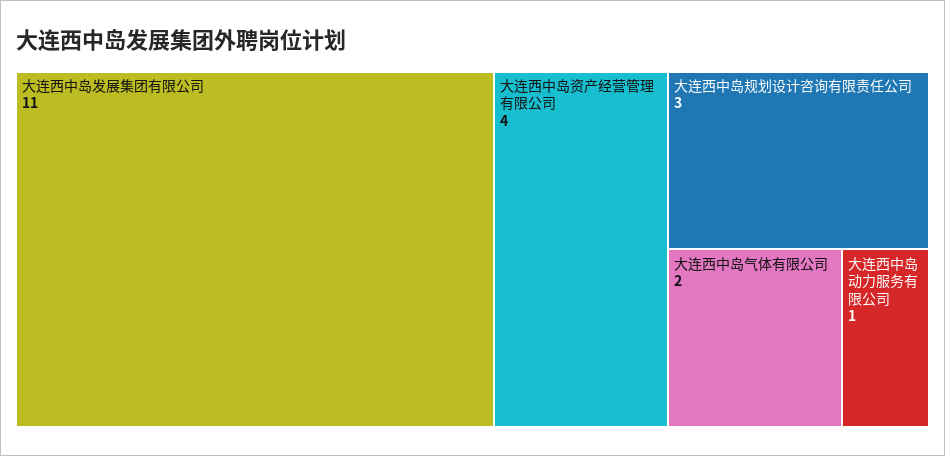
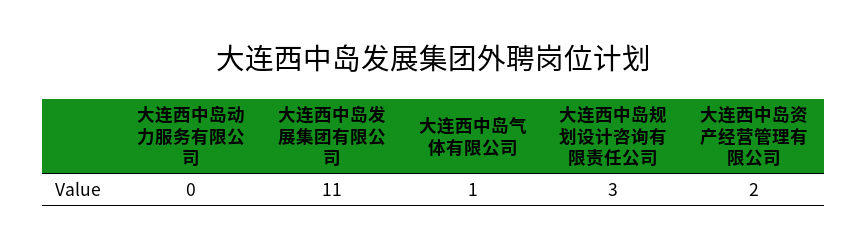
  {
    "大连西中岛发展集团有限公司": 11,
-   "大连西中岛资产经营管理有限公司": 4,
+   "大连西中岛资产经营管理有限公司": 2,
    "大连西中岛规划设计咨询有限责任公司": 3,
-   "大连西中岛气体有限公司": 2,
+   "大连西中岛气体有限公司": 1,
-   "大连西中岛动力服务有限公司": 1
+   "大连西中岛动力服务有限公司": 0
  }

